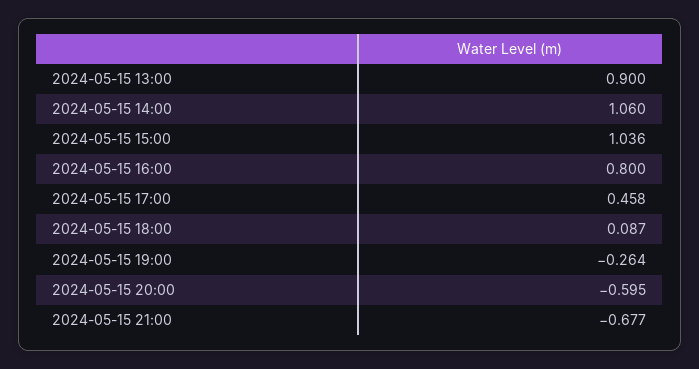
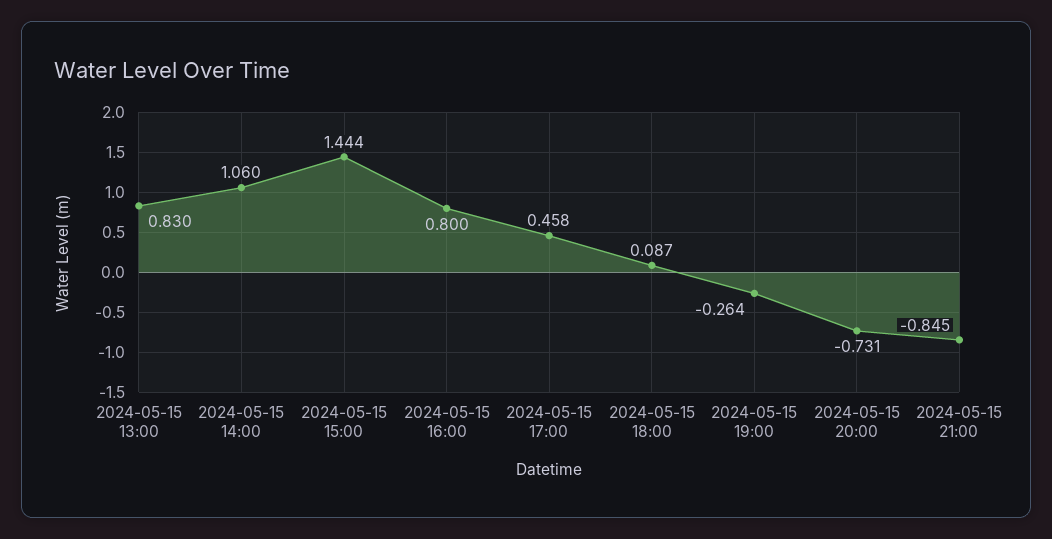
  {
-   "2024-05-15 13:00": 0.9,
+   "2024-05-15 13:00": 0.83,
    "2024-05-15 14:00": 1.06,
-   "2024-05-15 15:00": 1.036,
+   "2024-05-15 15:00": 1.444,
    "2024-05-15 16:00": 0.8,
    "2024-05-15 17:00": 0.458,
    "2024-05-15 18:00": 0.087,
    "2024-05-15 19:00": -0.264,
-   "2024-05-15 20:00": -0.595,
+   "2024-05-15 20:00": -0.731,
-   "2024-05-15 21:00": -0.677
+   "2024-05-15 21:00": -0.845
  }

